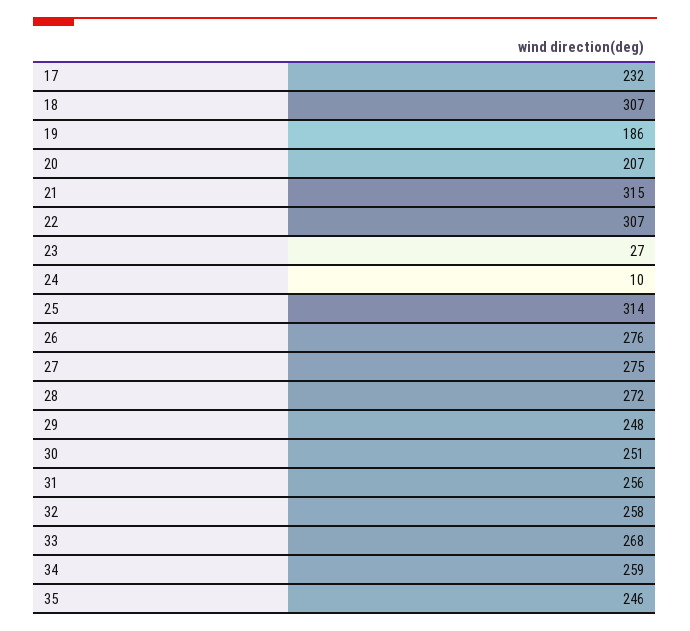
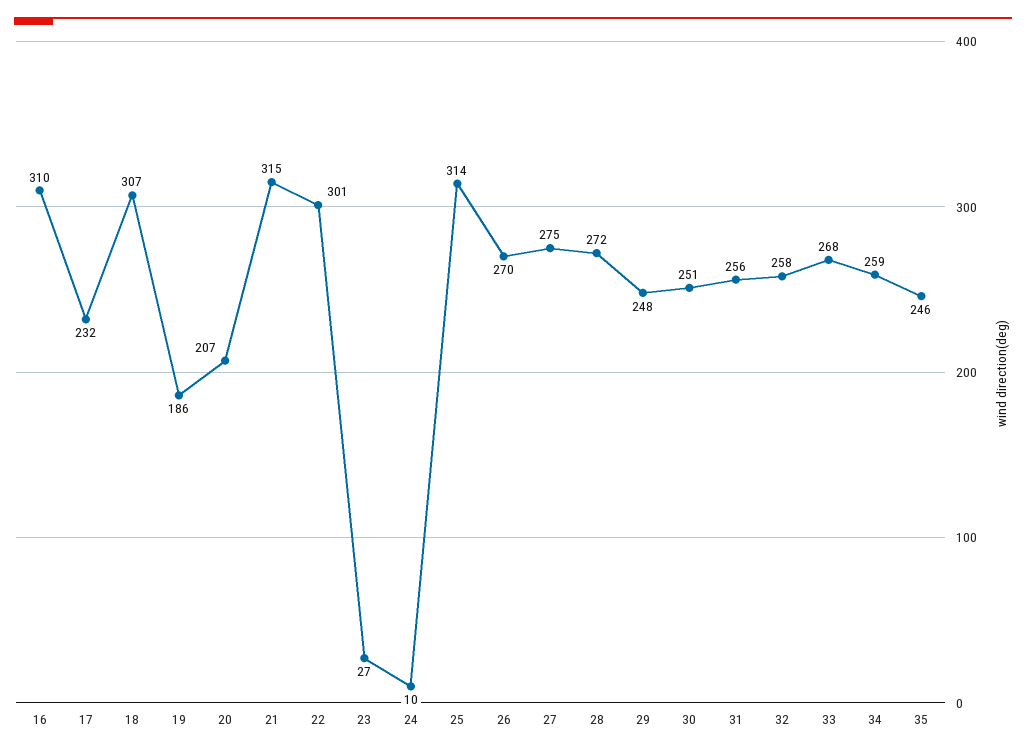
  {
    "17": 232,
    "18": 307,
    "19": 186,
    "20": 207,
    "21": 315,
-   "22": 307,
+   "22": 301,
    "23": 27,
    "24": 10,
    "25": 314,
-   "26": 276,
+   "26": 270,
    "27": 275,
    "28": 272,
    "29": 248,
    "30": 251,
    "31": 256,
    "32": 258,
    "33": 268,
    "34": 259,
-   "35": 246
+   "35": 246,
+   "16": 310
  }

